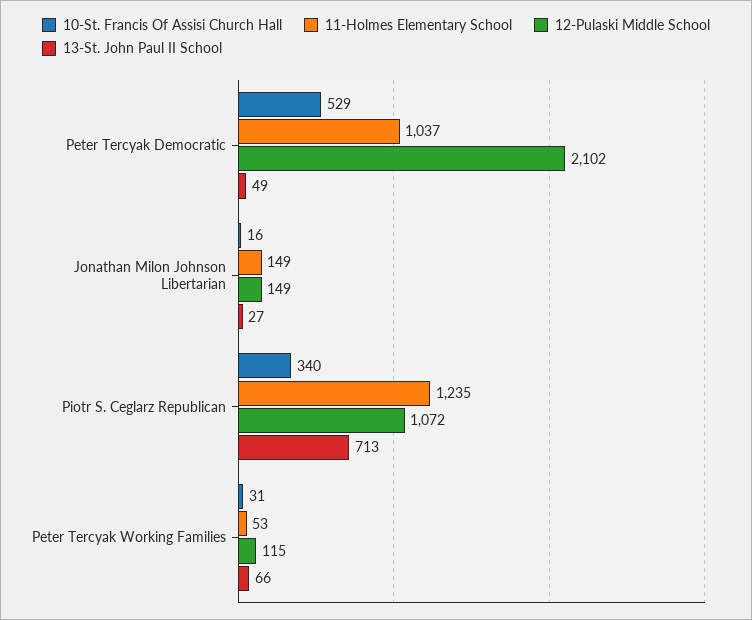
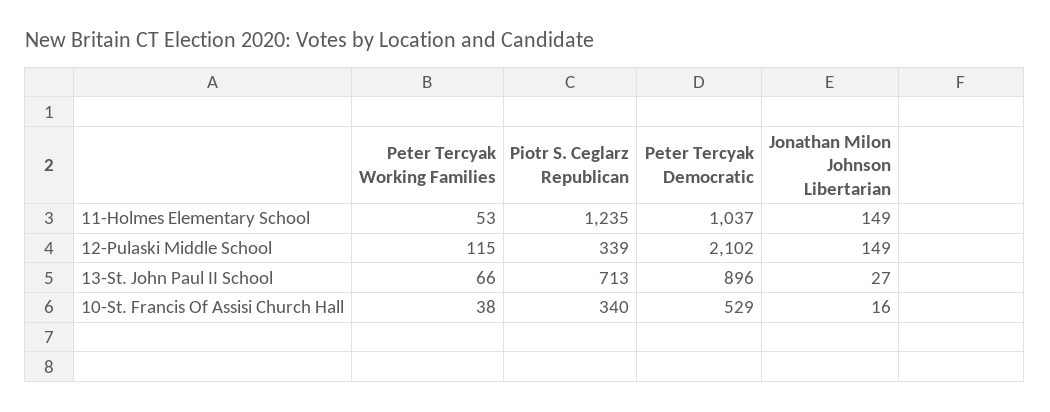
  {
    "10-St. Francis Of Assisi Church Hall": {
      "Peter Tercyak Democratic": 529,
      "Jonathan Milon Johnson Libertarian": 16,
      "Piotr S. Ceglarz Republican": 340,
-     "Peter Tercyak Working Families": 31
+     "Peter Tercyak Working Families": 38
    },
    "11-Holmes Elementary School": {
      "Peter Tercyak Democratic": 1037,
      "Jonathan Milon Johnson Libertarian": 149,
      "Piotr S. Ceglarz Republican": 1235,
      "Peter Tercyak Working Families": 53
    },
    "12-Pulaski Middle School": {
      "Peter Tercyak Democratic": 2102,
      "Jonathan Milon Johnson Libertarian": 149,
-     "Piotr S. Ceglarz Republican": 1072,
+     "Piotr S. Ceglarz Republican": 339,
      "Peter Tercyak Working Families": 115
    },
    "13-St. John Paul II School": {
-     "Peter Tercyak Democratic": 49,
+     "Peter Tercyak Democratic": 896,
      "Jonathan Milon Johnson Libertarian": 27,
      "Piotr S. Ceglarz Republican": 713,
      "Peter Tercyak Working Families": 66
    }
  }

